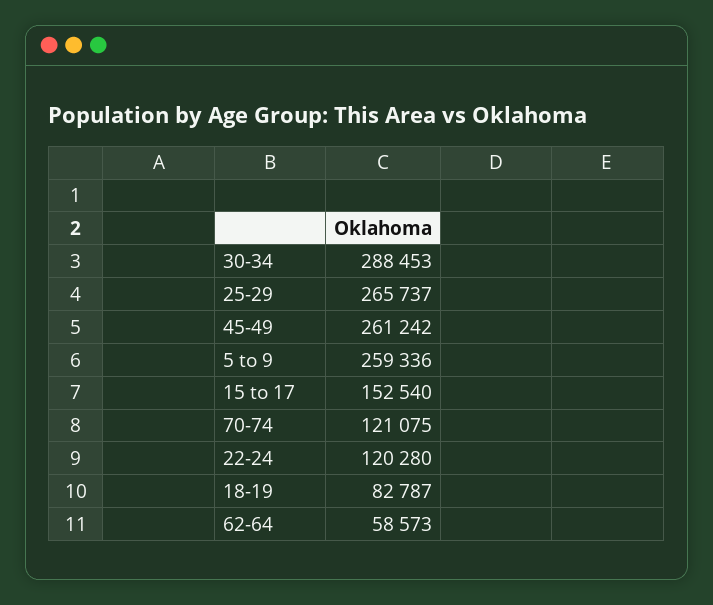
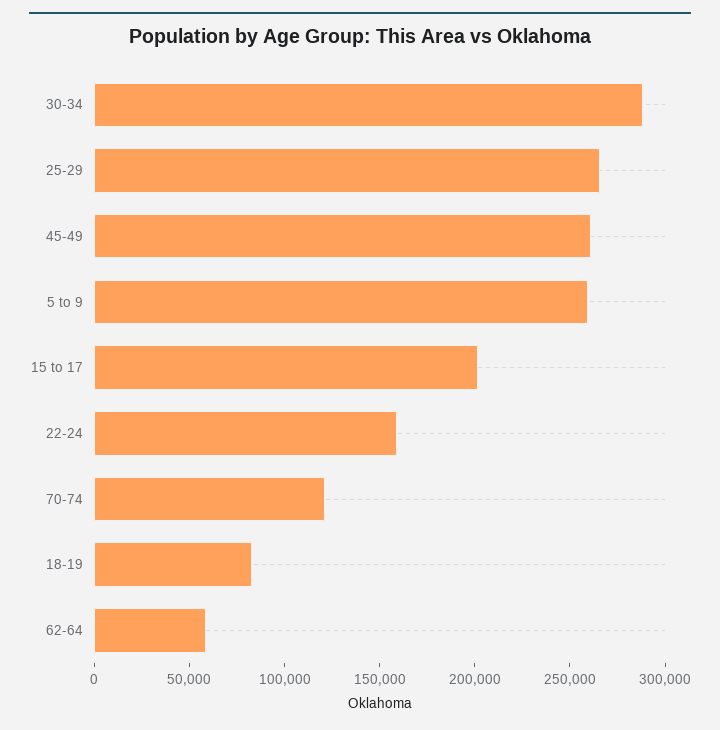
  {
    "30-34": 288453,
    "25-29": 265737,
    "45-49": 261242,
    "5 to 9": 259336,
-   "15 to 17": 152540,
+   "15 to 17": 200000,
    "70-74": 121075,
-   "22-24": 120280,
+   "22-24": 160000,
    "18-19": 82787,
    "62-64": 58573
  }

